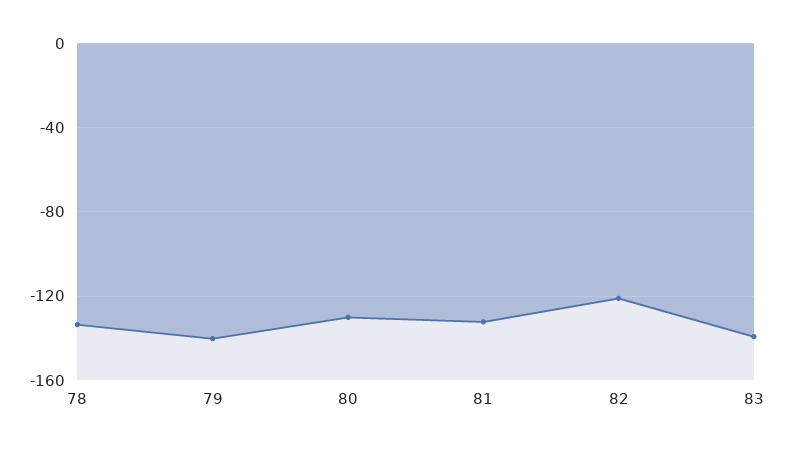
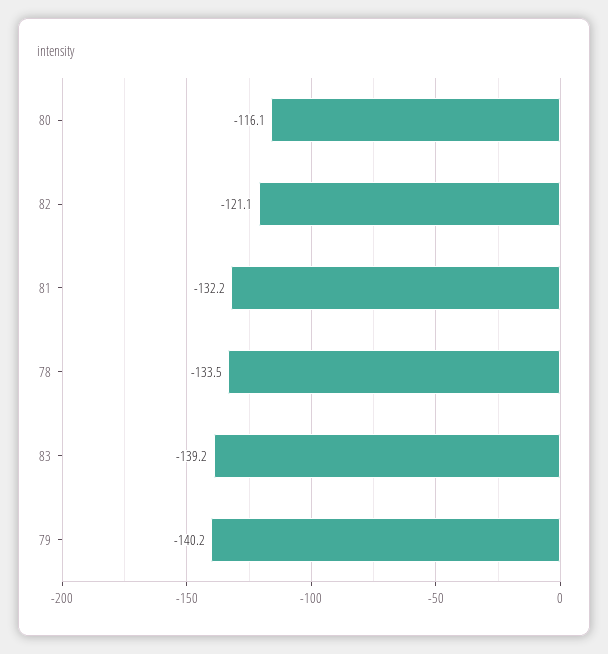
  {
    "78": -133.5,
    "79": -140.2,
-   "80": -130,
+   "80": -116.1,
    "81": -132.2,
    "82": -121.1,
    "83": -139.2
  }

